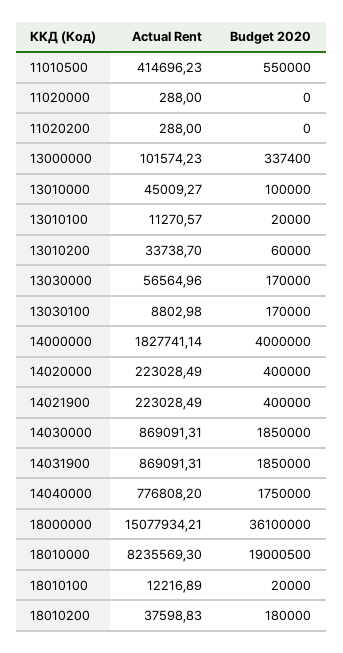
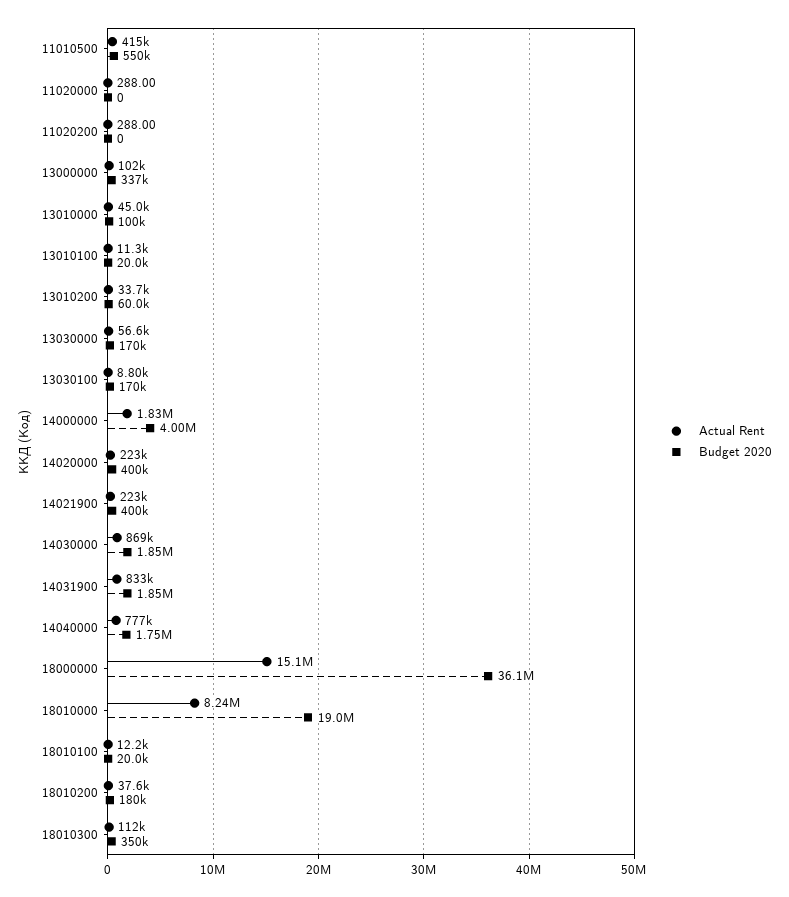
  {
    "Actual Rent": {
      "11010500": 414696.23,
      "11020000": 288,
      "11020200": 288,
      "13000000": 101574.23,
      "13010000": 45009.27,
      "13010100": 11270.57,
      "13010200": 33738.7,
      "13030000": 56564.96,
      "13030100": 8802.98,
      "14000000": 1827741.14,
      "14020000": 223028.49,
      "14021900": 223028.49,
      "14030000": 869091.31,
-     "14031900": 869091.31,
+     "14031900": 833000,
      "14040000": 776808.2,
      "18000000": 15077934.21,
      "18010000": 8235569.3,
      "18010100": 12216.89,
-     "18010200": 37598.83
+     "18010200": 37598.83,
+     "18010300": 112000
    },
    "Budget 2020": {
      "11010500": 550000,
      "11020000": 0,
      "11020200": 0,
      "13000000": 337400,
      "13010000": 100000,
      "13010100": 20000,
      "13010200": 60000,
      "13030000": 170000,
      "13030100": 170000,
      "14000000": 4000000,
      "14020000": 400000,
      "14021900": 400000,
      "14030000": 1850000,
      "14031900": 1850000,
      "14040000": 1750000,
      "18000000": 36100000,
      "18010000": 19000500,
      "18010100": 20000,
-     "18010200": 180000
+     "18010200": 180000,
+     "18010300": 350000
    }
  }

